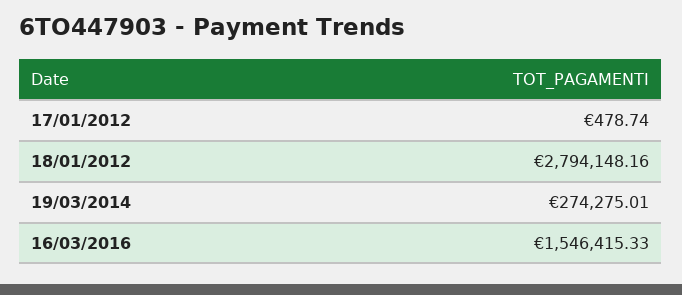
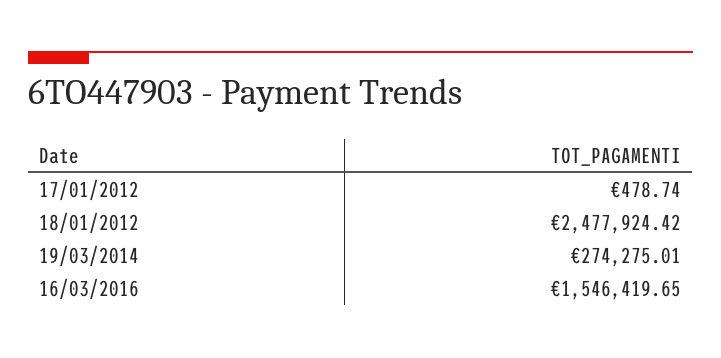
  {
    "17/01/2012": 478.74,
-   "18/01/2012": 2794148.16,
+   "18/01/2012": 2477924.42,
    "19/03/2014": 274275.01,
-   "16/03/2016": 1546415.33
+   "16/03/2016": 1546419.65
  }

